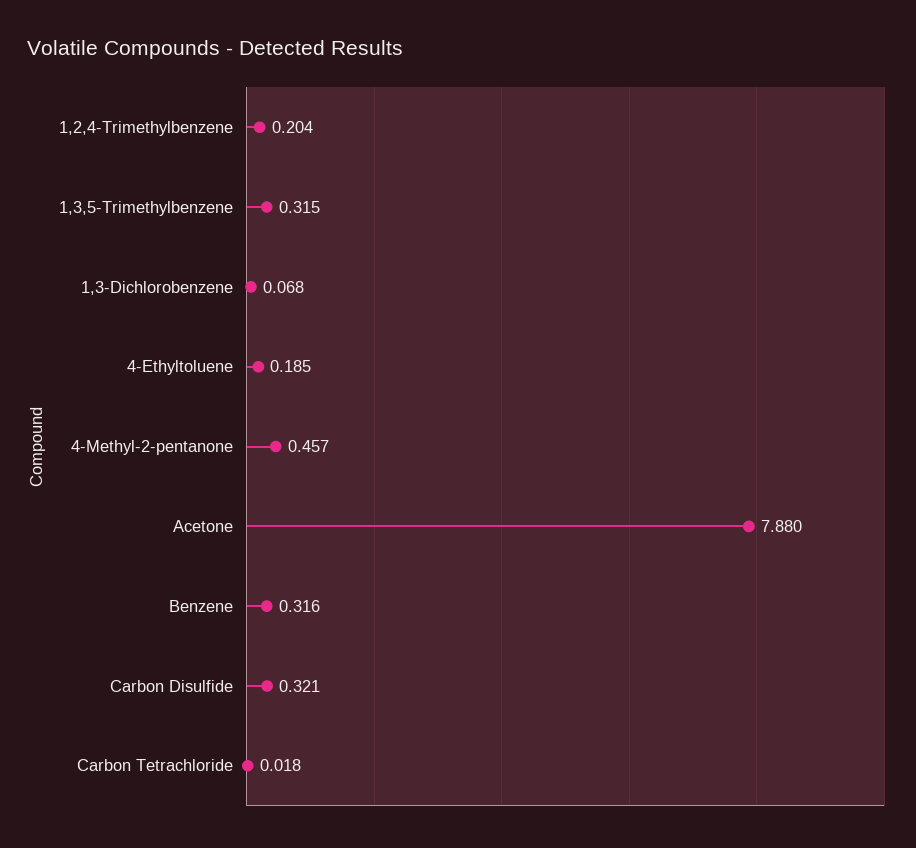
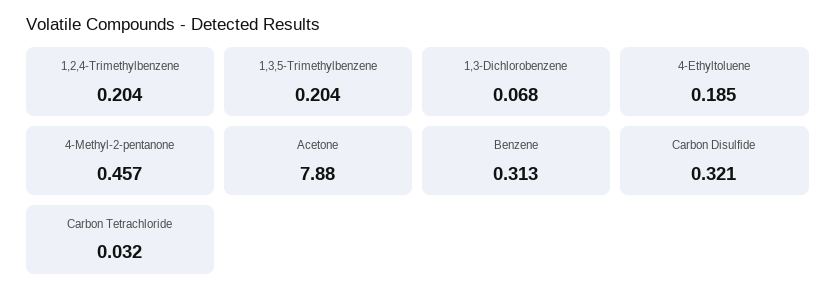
  {
    "1,2,4-Trimethylbenzene": 0.204,
-   "1,3,5-Trimethylbenzene": 0.315,
+   "1,3,5-Trimethylbenzene": 0.204,
    "1,3-Dichlorobenzene": 0.068,
    "4-Ethyltoluene": 0.185,
    "4-Methyl-2-pentanone": 0.457,
    "Acetone": 7.88,
-   "Benzene": 0.316,
+   "Benzene": 0.313,
    "Carbon Disulfide": 0.321,
-   "Carbon Tetrachloride": 0.018
+   "Carbon Tetrachloride": 0.032
  }

